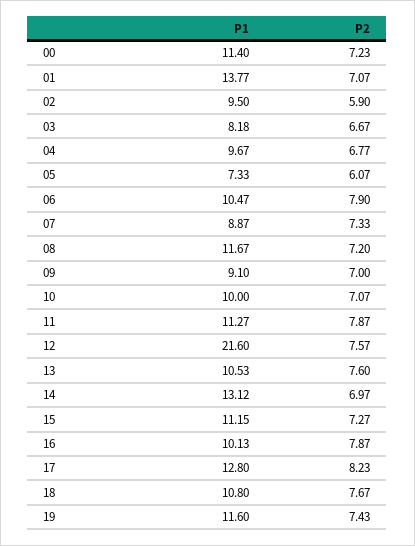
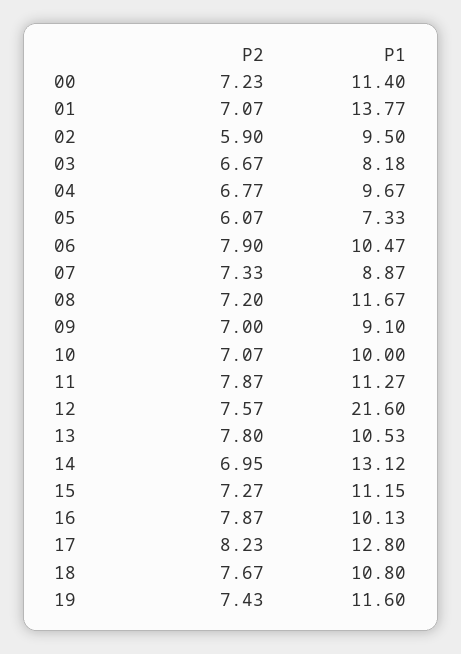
  {
    "P1": {
      "00": 11.4,
      "01": 13.77,
      "02": 9.5,
      "03": 8.18,
      "04": 9.67,
      "05": 7.33,
      "06": 10.47,
      "07": 8.87,
      "08": 11.67,
      "09": 9.1,
      "10": 10,
      "11": 11.27,
      "12": 21.6,
      "13": 10.53,
      "14": 13.12,
      "15": 11.15,
      "16": 10.13,
      "17": 12.8,
      "18": 10.8,
      "19": 11.6
    },
    "P2": {
      "00": 7.23,
      "01": 7.07,
      "02": 5.9,
      "03": 6.67,
      "04": 6.77,
      "05": 6.07,
      "06": 7.9,
      "07": 7.33,
      "08": 7.2,
      "09": 7,
      "10": 7.07,
      "11": 7.87,
      "12": 7.57,
-     "13": 7.6,
+     "13": 7.8,
-     "14": 6.97,
+     "14": 6.95,
      "15": 7.27,
      "16": 7.87,
      "17": 8.23,
      "18": 7.67,
      "19": 7.43
    }
  }

